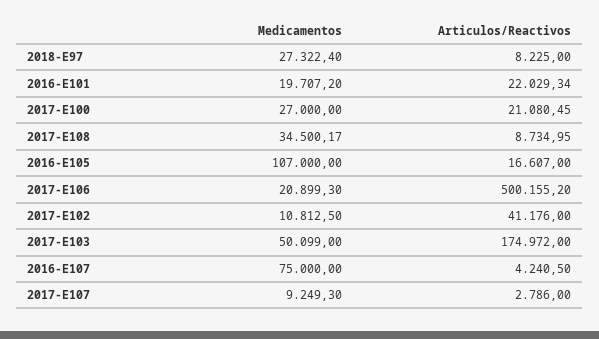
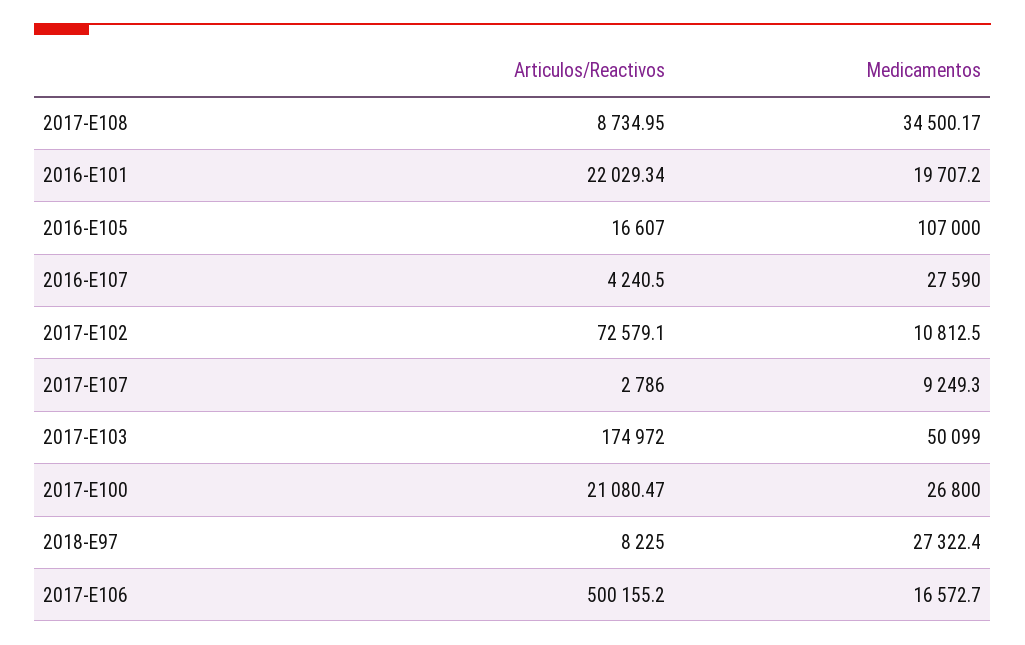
  {
    "Medicamentos": {
      "2018-E97": 27322.4,
      "2016-E101": 19707.2,
-     "2017-E100": 27000,
+     "2017-E100": 26800,
      "2017-E108": 34500.17,
      "2016-E105": 107000,
-     "2017-E106": 20899.3,
+     "2017-E106": 16572.7,
      "2017-E102": 10812.5,
      "2017-E103": 50099,
-     "2016-E107": 75000,
+     "2016-E107": 27590,
      "2017-E107": 9249.3
    },
    "Articulos/Reactivos": {
      "2018-E97": 8225,
      "2016-E101": 22029.34,
-     "2017-E100": 21080.45,
+     "2017-E100": 21080.47,
      "2017-E108": 8734.95,
      "2016-E105": 16607,
      "2017-E106": 500155.2,
-     "2017-E102": 41176,
+     "2017-E102": 72579.1,
      "2017-E103": 174972,
      "2016-E107": 4240.5,
      "2017-E107": 2786
    }
  }

